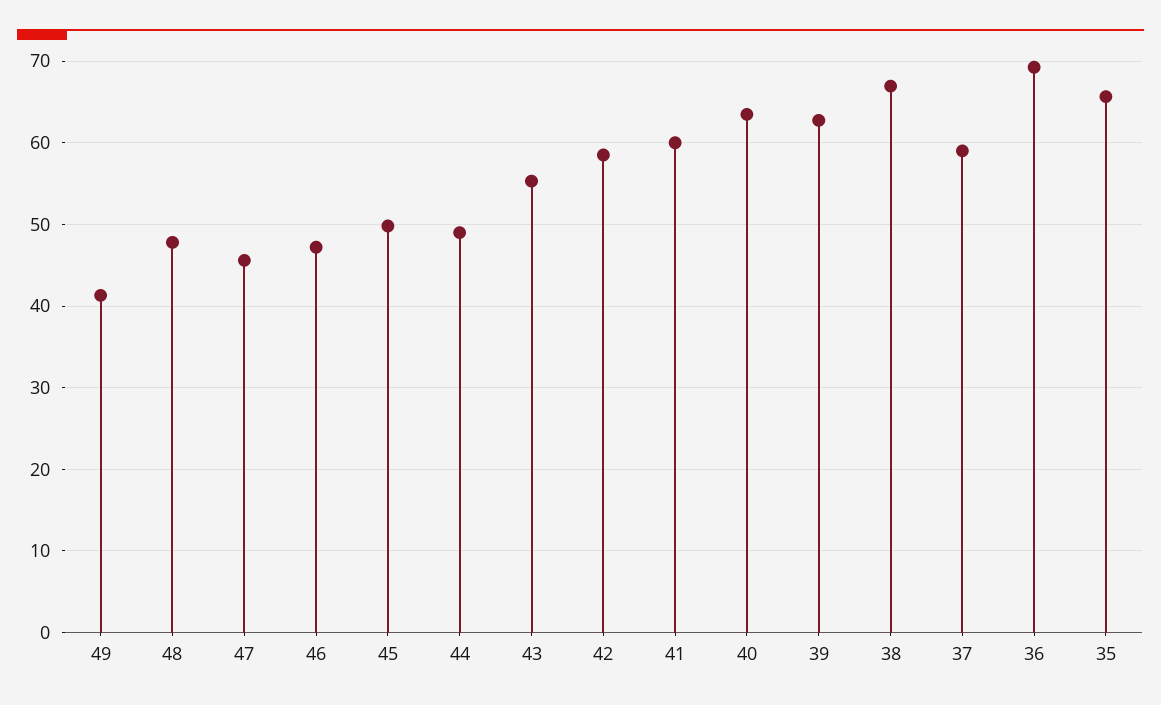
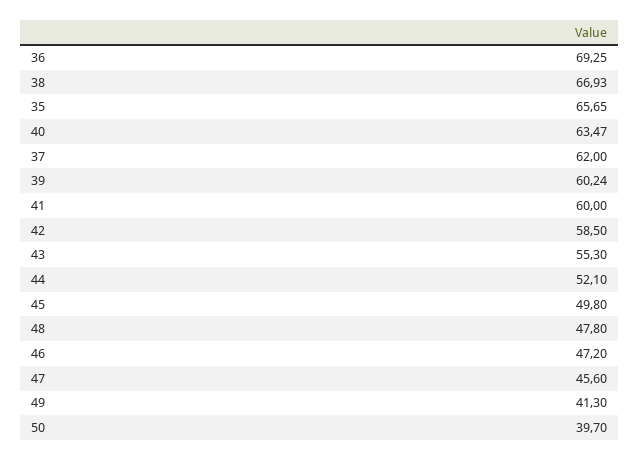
  {
    "49": 41.3,
    "48": 47.8,
    "47": 45.6,
    "46": 47.2,
    "45": 49.8,
-   "44": 49,
+   "44": 52.1,
    "43": 55.3,
    "42": 58.5,
    "41": 60,
    "40": 63.47,
-   "39": 63,
+   "39": 60.24,
    "38": 66.93,
-   "37": 59,
+   "37": 62,
    "36": 69.25,
-   "35": 65.65
+   "35": 65.65,
+   "50": 39.7
  }

